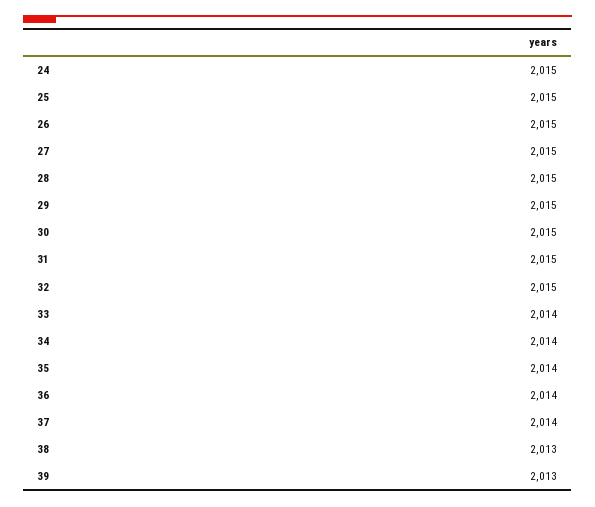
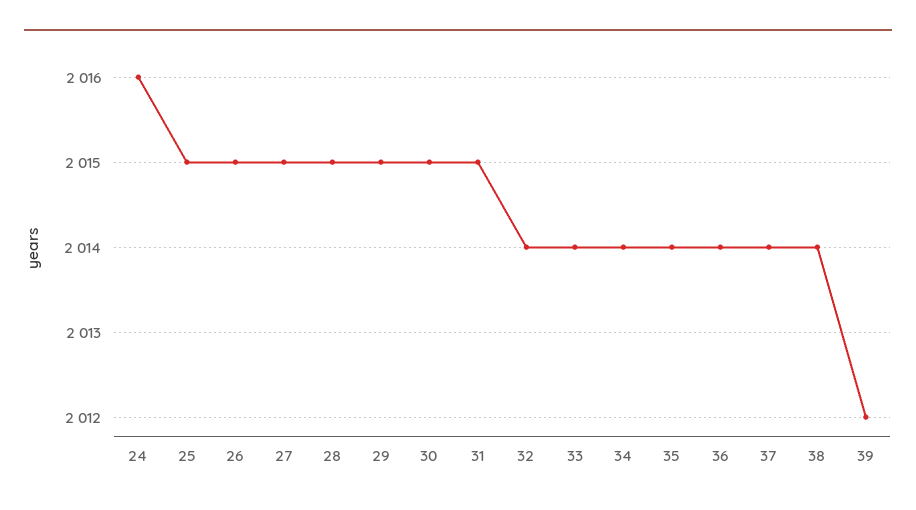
  {
-   "24": 2015,
+   "24": 2016,
    "25": 2015,
    "26": 2015,
    "27": 2015,
    "28": 2015,
    "29": 2015,
    "30": 2015,
    "31": 2015,
-   "32": 2015,
+   "32": 2014,
    "33": 2014,
    "34": 2014,
    "35": 2014,
    "36": 2014,
    "37": 2014,
-   "38": 2013,
+   "38": 2014,
-   "39": 2013
+   "39": 2012
  }

